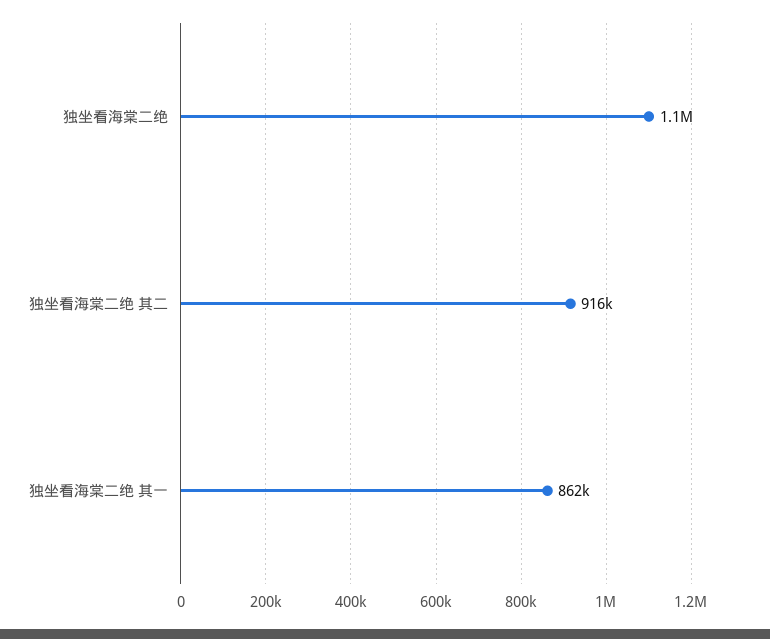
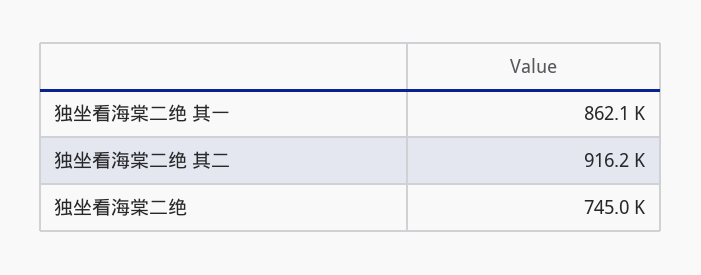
  {
-   "独坐看海棠二绝": 1100000,
+   "独坐看海棠二绝": 745000,
    "独坐看海棠二绝 其二": 916200,
    "独坐看海棠二绝 其一": 862100
  }

